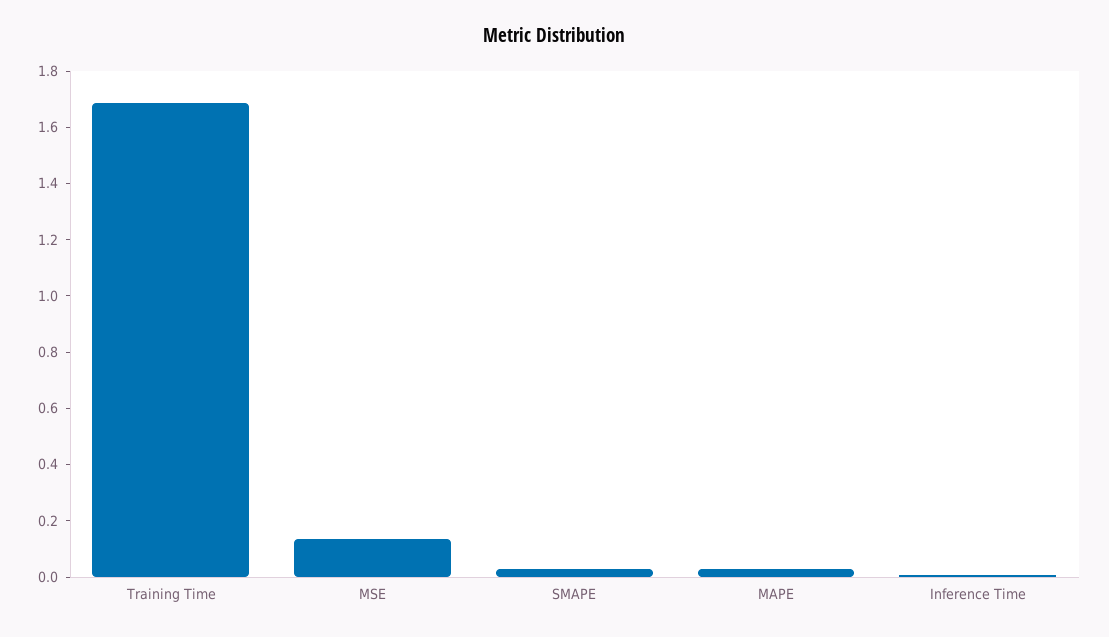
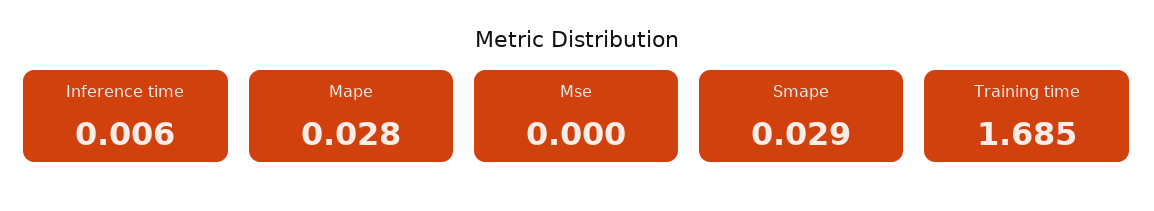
  {
    "Training Time": 1.685,
-   "MSE": 0.15,
+   "MSE": 0,
    "SMAPE": 0.029,
    "MAPE": 0.028,
    "Inference Time": 0.006
  }

